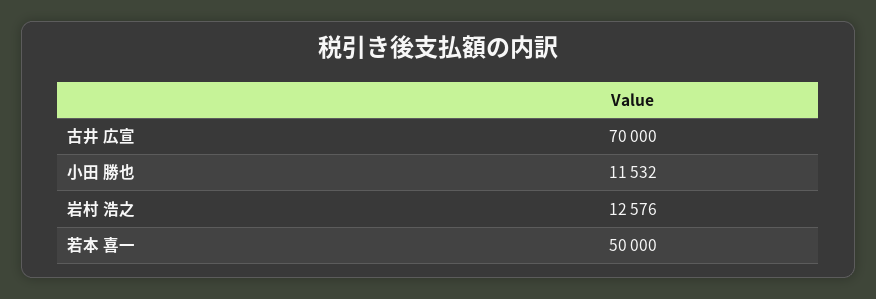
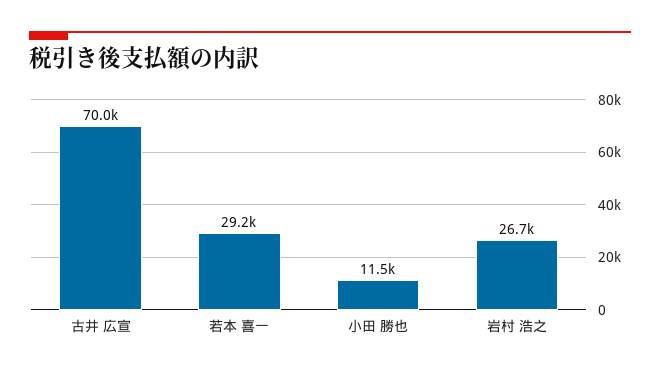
  {
    "古井 広宣": 70000,
    "小田 勝也": 11532,
-   "岩村 浩之": 12576,
+   "岩村 浩之": 26700,
-   "若本 喜一": 50000
+   "若本 喜一": 29200
  }

